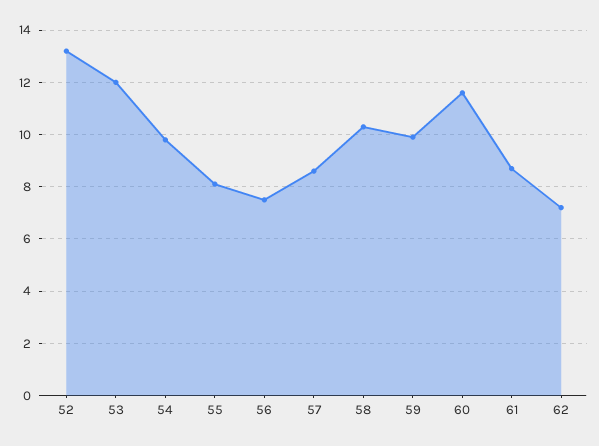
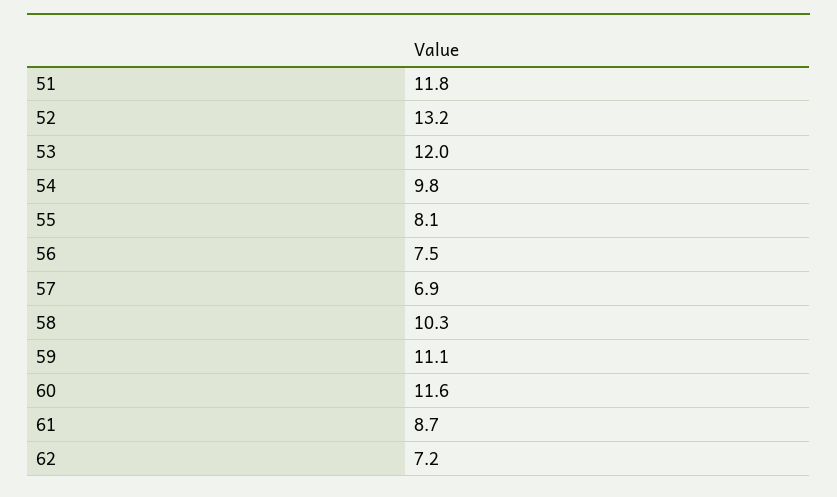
  {
    "52": 13.2,
    "53": 12,
    "54": 9.8,
    "55": 8.1,
    "56": 7.5,
-   "57": 8.5,
+   "57": 6.9,
    "58": 10.3,
-   "59": 10,
+   "59": 11.1,
    "60": 11.6,
    "61": 8.7,
-   "62": 7.2
+   "62": 7.2,
+   "51": 11.8
  }

